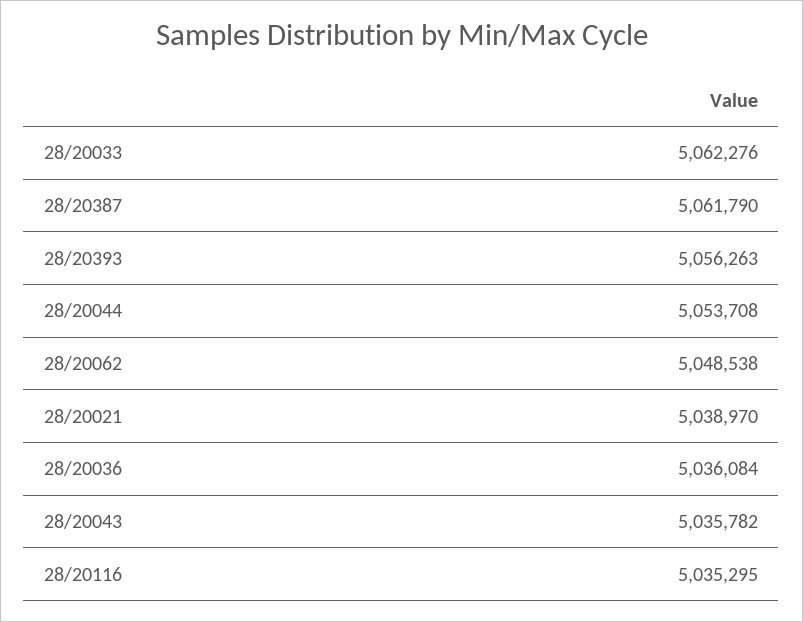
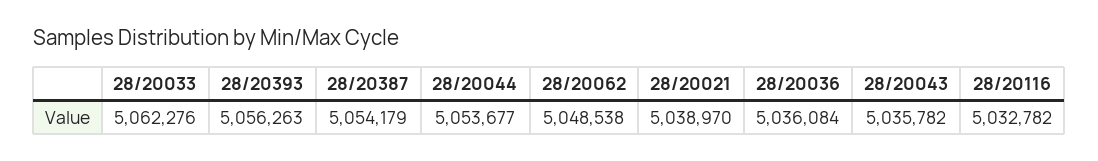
  {
    "28/20033": 5062276,
-   "28/20387": 5061790,
+   "28/20387": 5054179,
    "28/20393": 5056263,
-   "28/20044": 5053708,
+   "28/20044": 5053677,
    "28/20062": 5048538,
    "28/20021": 5038970,
    "28/20036": 5036084,
    "28/20043": 5035782,
-   "28/20116": 5035295
+   "28/20116": 5032782
  }

